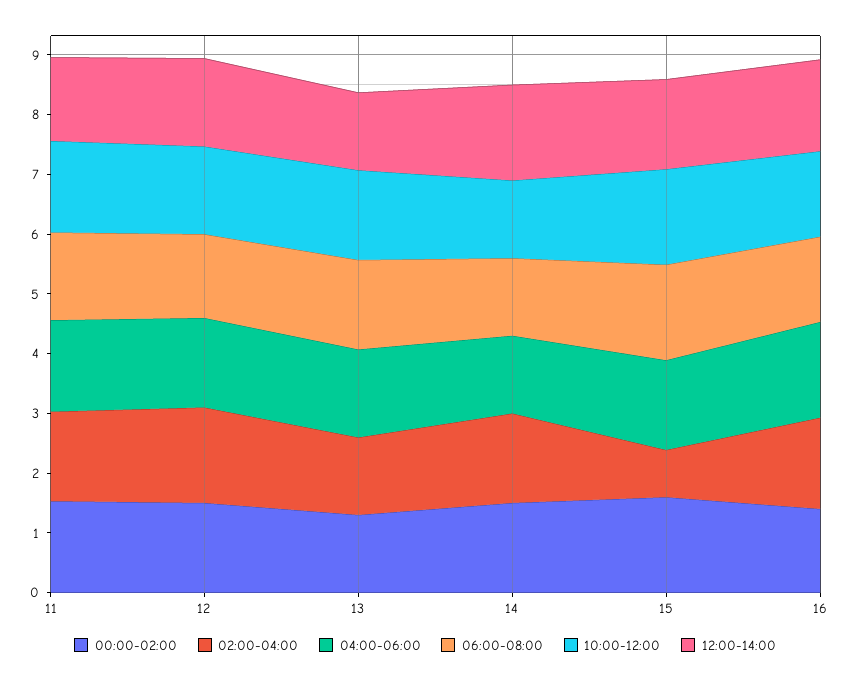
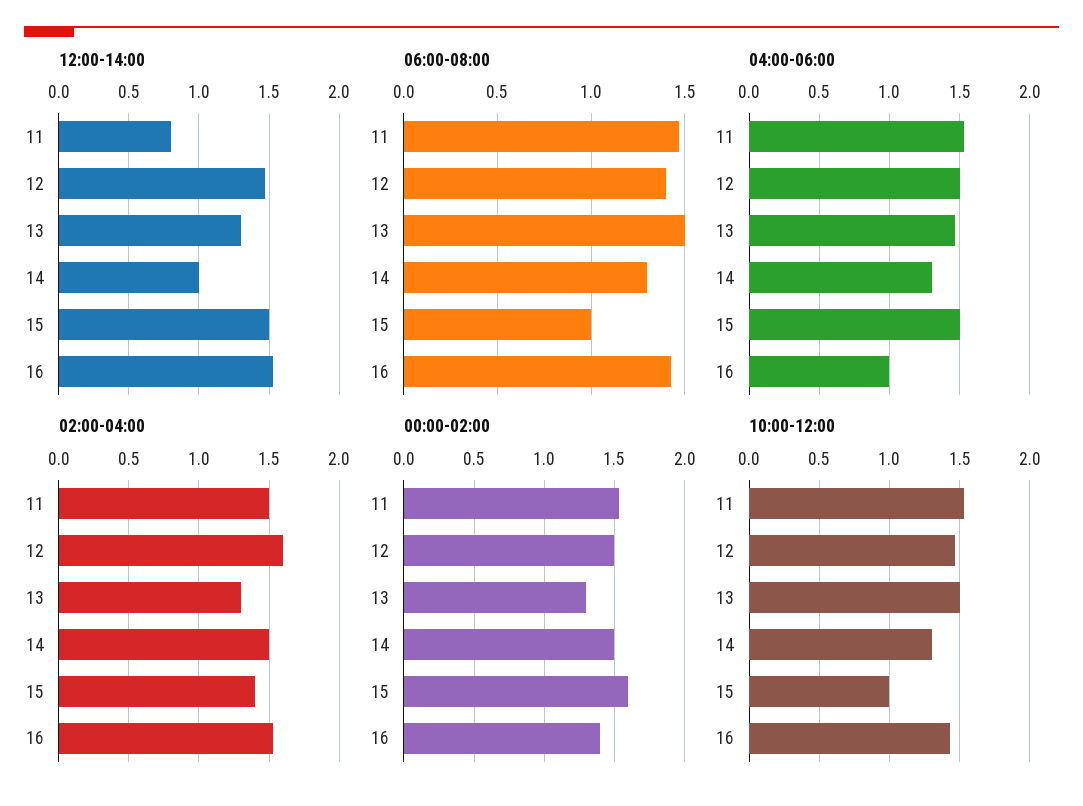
  {
    "00:00-02:00": {
      "11": 1.55,
      "12": 1.5,
      "13": 1.3,
      "14": 1.5,
      "15": 1.6,
      "16": 1.4
    },
    "02:00-04:00": {
      "11": 1.5,
      "12": 1.6,
      "13": 1.3,
      "14": 1.5,
-     "15": 0.8,
+     "15": 1.4,
      "16": 1.55
    },
    "04:00-06:00": {
      "11": 1.55,
      "12": 1.5,
      "13": 1.45,
      "14": 1.3,
      "15": 1.5,
-     "16": 1.6
+     "16": 1
    },
    "06:00-08:00": {
      "11": 1.45,
      "12": 1.4,
      "13": 1.5,
      "14": 1.3,
-     "15": 1.6,
+     "15": 1,
      "16": 1.45
    },
    "10:00-12:00": {
      "11": 1.55,
      "12": 1.45,
      "13": 1.5,
      "14": 1.3,
-     "15": 1.6,
+     "15": 1,
      "16": 1.45
    },
    "12:00-14:00": {
-     "11": 1.4,
+     "11": 0.8,
      "12": 1.45,
      "13": 1.3,
-     "14": 1.6,
+     "14": 1,
      "15": 1.5,
      "16": 1.55
    }
  }

